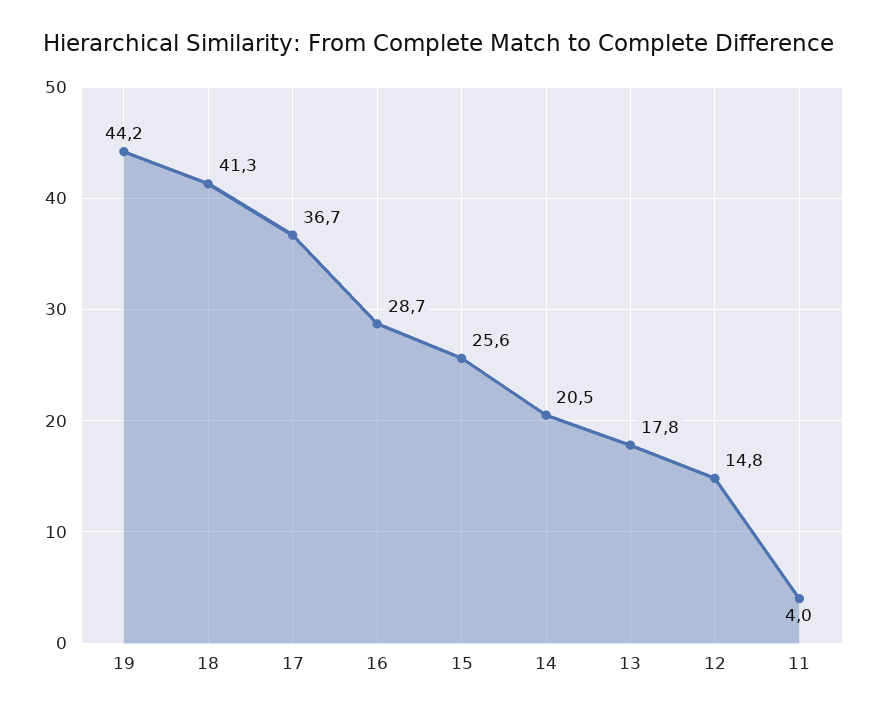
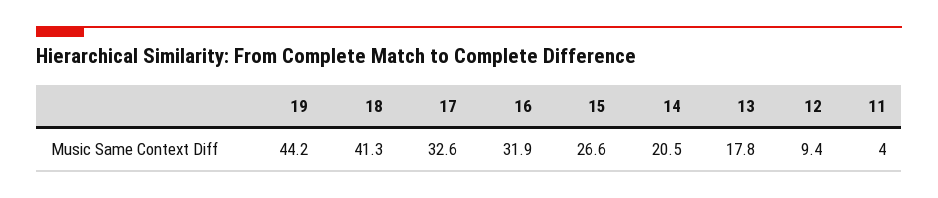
  {
    "19": 44.2,
    "18": 41.3,
-   "17": 36.7,
+   "17": 32.6,
-   "16": 28.7,
+   "16": 31.9,
-   "15": 25.6,
+   "15": 26.6,
    "14": 20.5,
    "13": 17.8,
-   "12": 14.8,
+   "12": 9.4,
    "11": 4
  }

